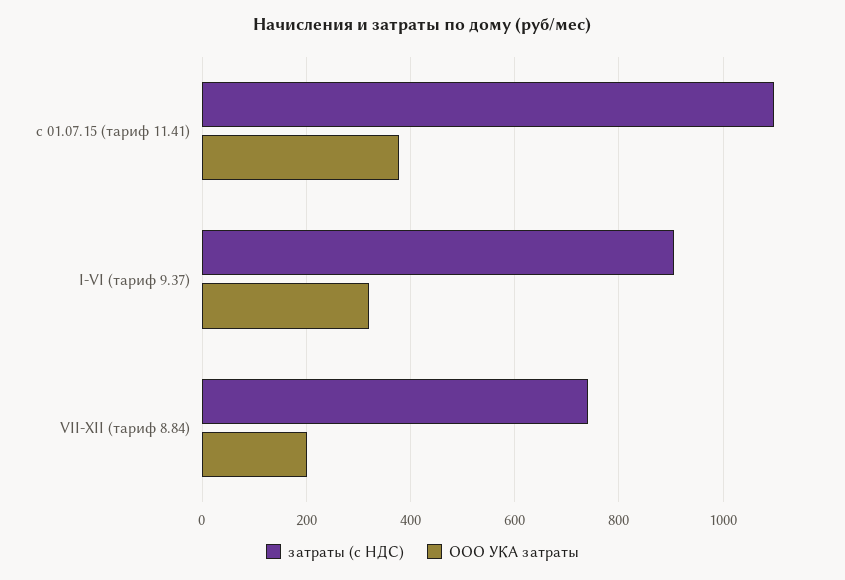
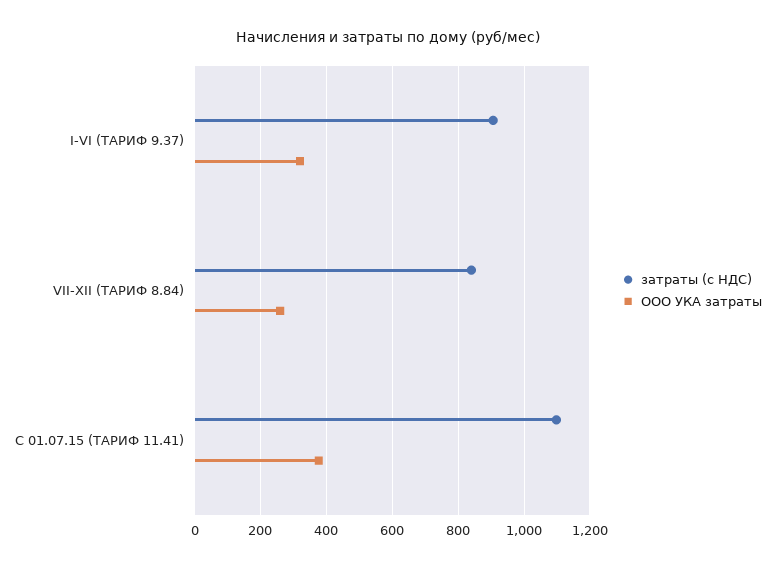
  {
    "затраты (с НДС)": {
      "с 01.07.15 (тариф 11.41)": 1100,
      "I-VI (тариф 9.37)": 900,
-     "VII-XII (тариф 8.84)": 740
+     "VII-XII (тариф 8.84)": 840
    },
    "ООО УКА затраты": {
      "с 01.07.15 (тариф 11.41)": 380,
      "I-VI (тариф 9.37)": 320,
-     "VII-XII (тариф 8.84)": 200
+     "VII-XII (тариф 8.84)": 260
    }
  }

